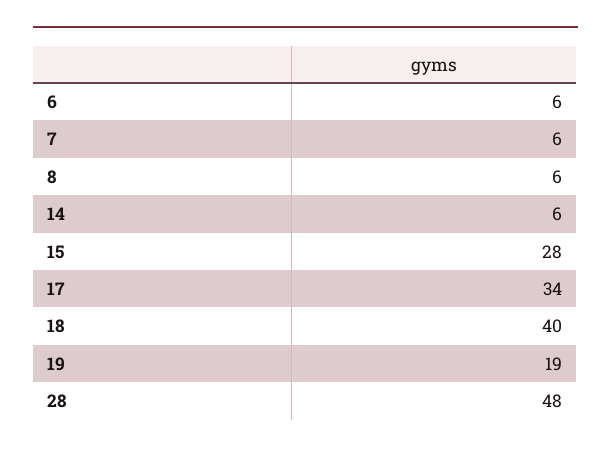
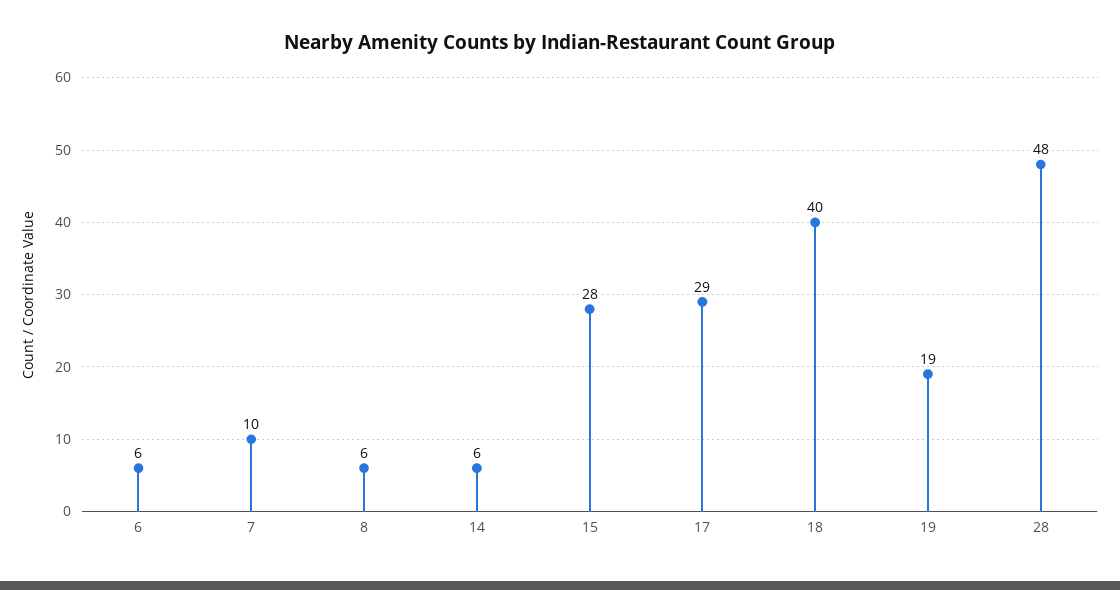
  {
    "6": 6,
-   "7": 6,
+   "7": 10,
    "8": 6,
    "14": 6,
    "15": 28,
-   "17": 34,
+   "17": 29,
    "18": 40,
    "19": 19,
    "28": 48
  }

